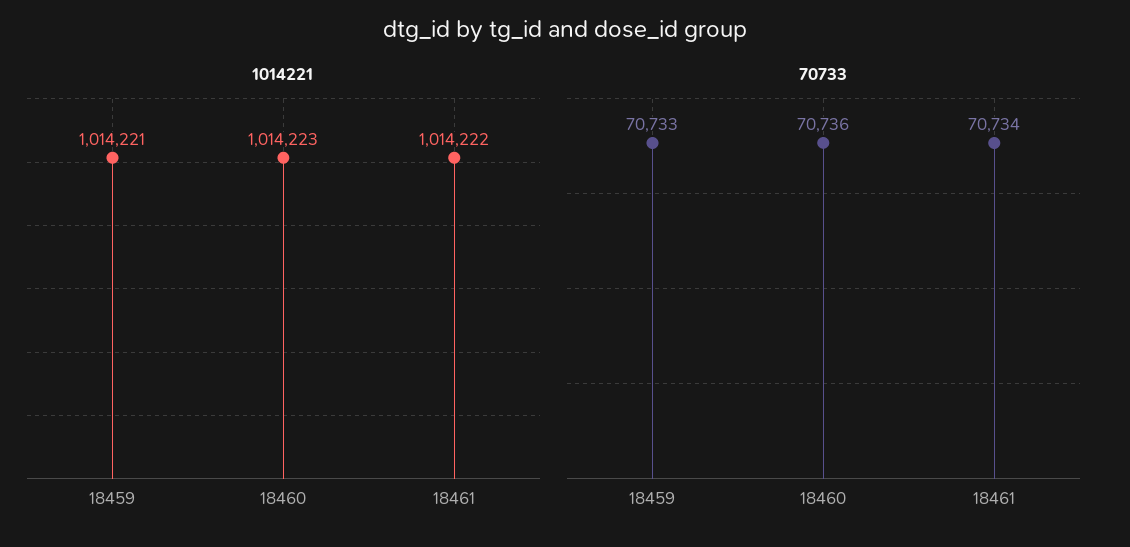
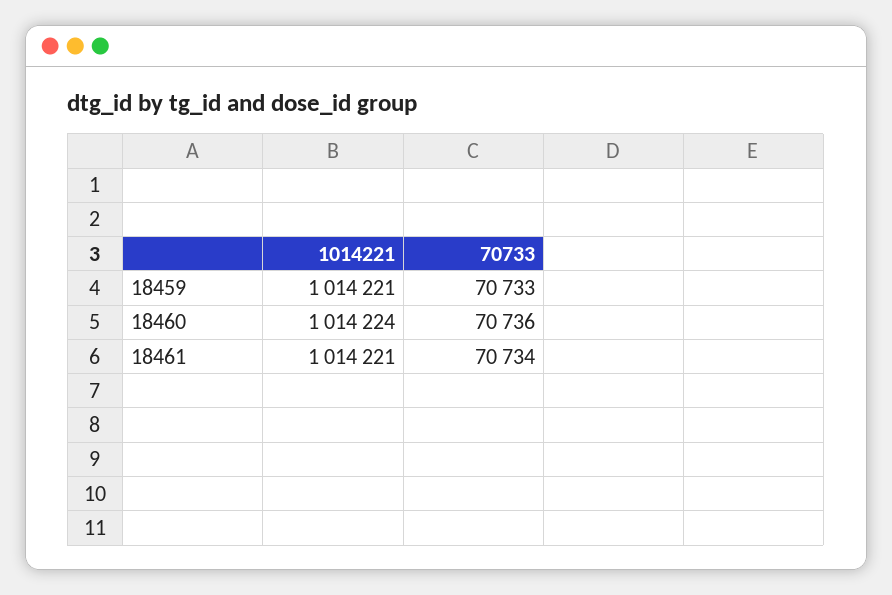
  {
    "1014221": {
      "18459": 1014221,
-     "18460": 1014223,
+     "18460": 1014224,
-     "18461": 1014222
+     "18461": 1014221
    },
    "70733": {
      "18459": 70733,
      "18460": 70736,
      "18461": 70734
    }
  }

